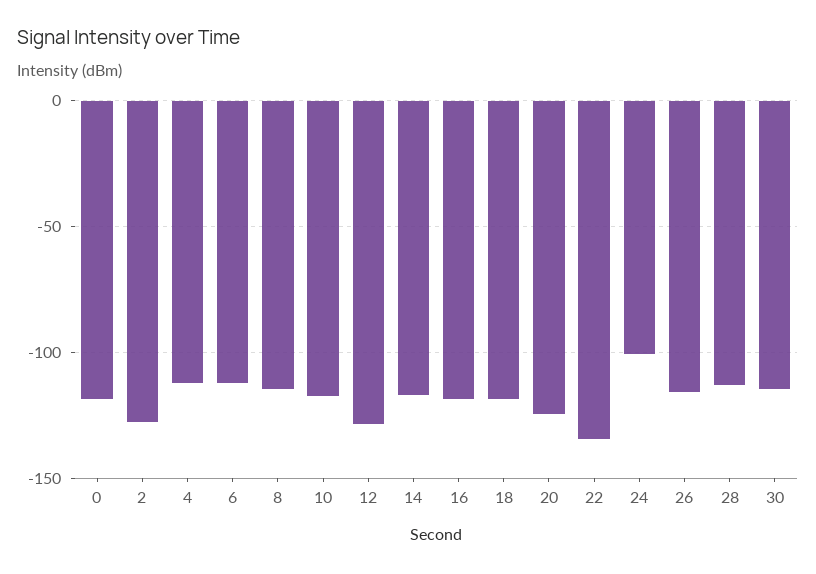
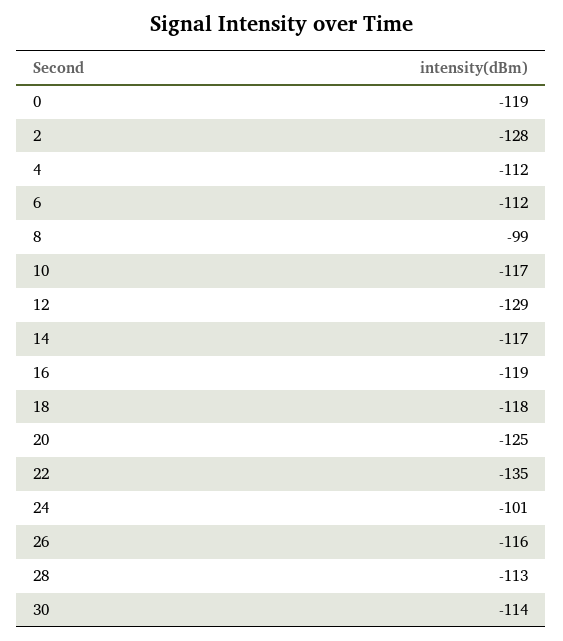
  {
    "0": -119,
    "2": -128,
    "4": -112,
    "6": -112,
-   "8": -115,
+   "8": -99,
    "10": -117,
    "12": -129,
    "14": -117,
    "16": -119,
    "18": -118,
    "20": -125,
    "22": -135,
    "24": -101,
    "26": -116,
    "28": -113,
    "30": -114
  }

